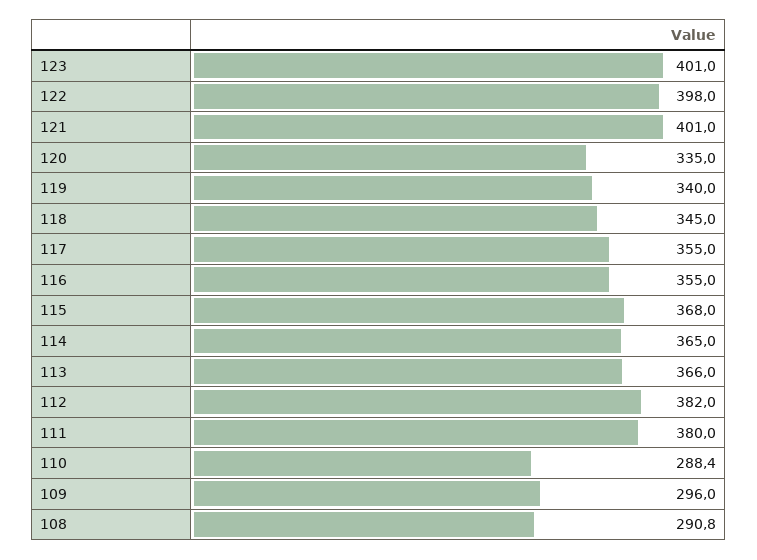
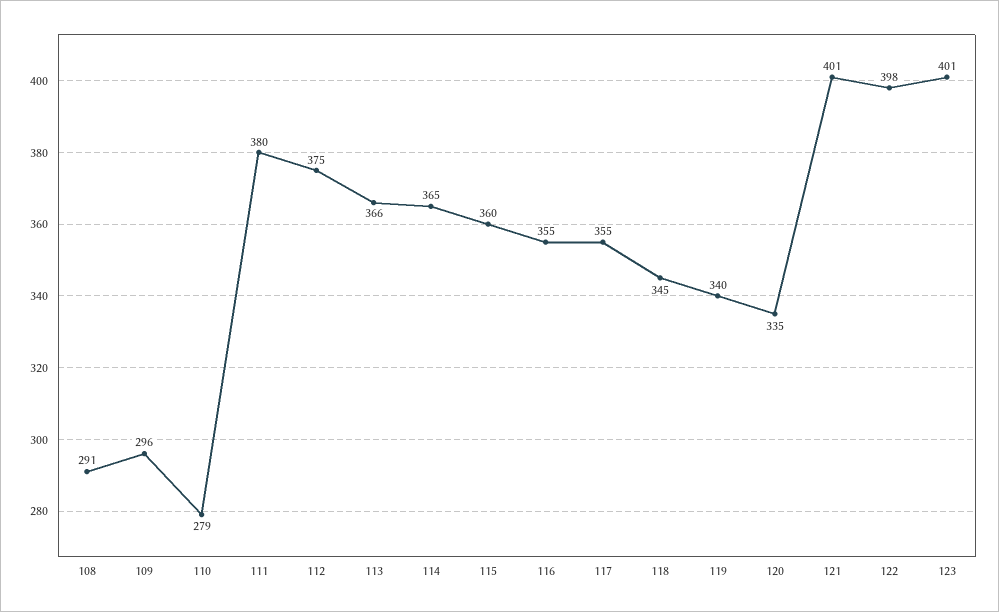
  {
    "123": 401,
    "122": 398,
    "121": 401,
    "120": 335,
    "119": 340,
    "118": 345,
    "117": 355,
    "116": 355,
-   "115": 368,
+   "115": 360,
    "114": 365,
    "113": 366,
-   "112": 382,
+   "112": 375,
    "111": 380,
-   "110": 288.4,
+   "110": 279,
    "109": 296,
    "108": 290.8
  }

